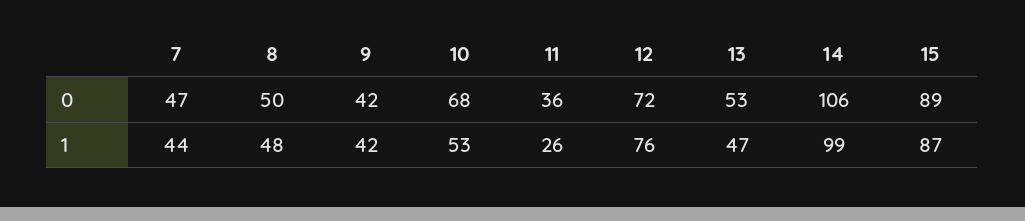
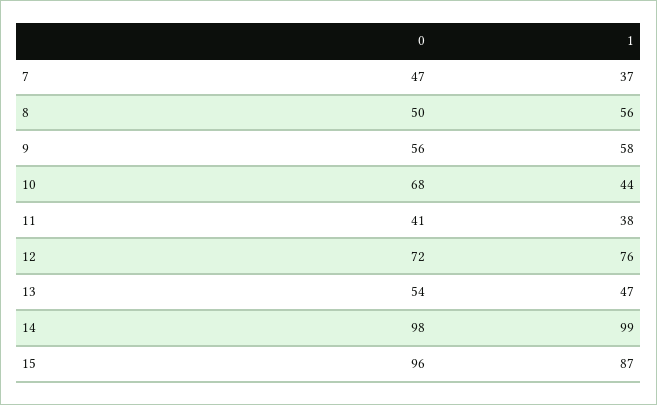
  {
    "7": {
      "0": 47,
-     "1": 44
+     "1": 37
    },
    "8": {
      "0": 50,
-     "1": 48
+     "1": 56
    },
    "9": {
-     "0": 42,
+     "0": 56,
-     "1": 42
+     "1": 58
    },
    "10": {
      "0": 68,
-     "1": 53
+     "1": 44
    },
    "11": {
-     "0": 36,
+     "0": 41,
-     "1": 26
+     "1": 38
    },
    "12": {
      "0": 72,
      "1": 76
    },
    "13": {
-     "0": 53,
+     "0": 54,
      "1": 47
    },
    "14": {
-     "0": 106,
+     "0": 98,
      "1": 99
    },
    "15": {
-     "0": 89,
+     "0": 96,
      "1": 87
    }
  }

